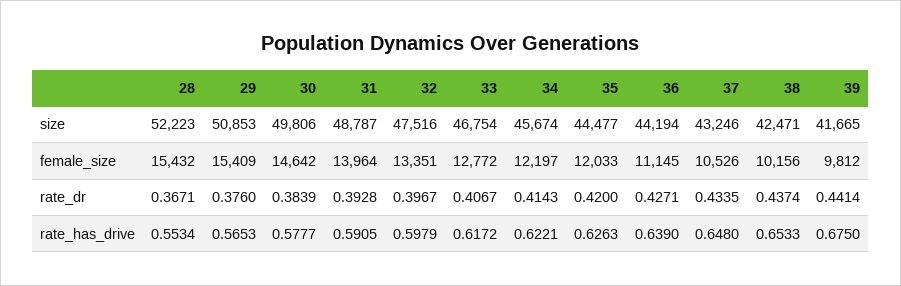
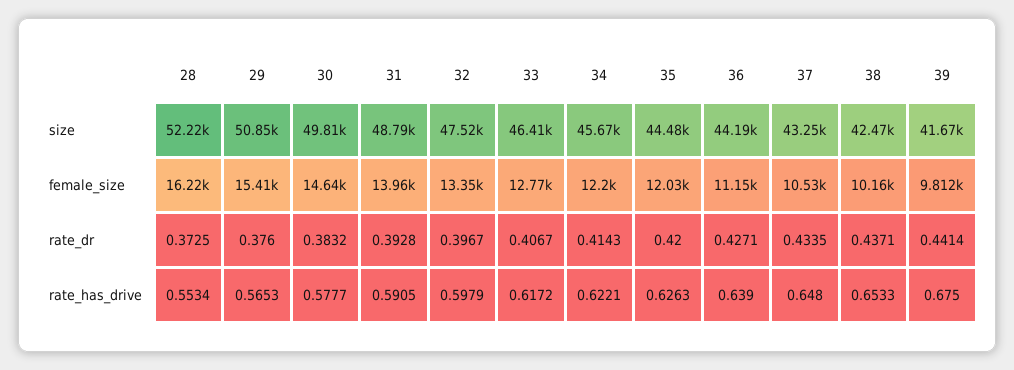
  {
    "28": {
      "size": 52223,
-     "female_size": 15432,
+     "female_size": 16220,
-     "rate_dr": 0.3671,
+     "rate_dr": 0.3725,
      "rate_has_drive": 0.5534
    },
    "29": {
      "size": 50853,
      "female_size": 15409,
      "rate_dr": 0.376,
      "rate_has_drive": 0.5653
    },
    "30": {
      "size": 49806,
      "female_size": 14642,
-     "rate_dr": 0.3839,
+     "rate_dr": 0.3832,
      "rate_has_drive": 0.5777
    },
    "31": {
      "size": 48787,
      "female_size": 13964,
      "rate_dr": 0.3928,
      "rate_has_drive": 0.5905
    },
    "32": {
      "size": 47516,
      "female_size": 13351,
      "rate_dr": 0.3967,
      "rate_has_drive": 0.5979
    },
    "33": {
-     "size": 46754,
+     "size": 46410,
      "female_size": 12772,
      "rate_dr": 0.4067,
      "rate_has_drive": 0.6172
    },
    "34": {
      "size": 45674,
      "female_size": 12197,
      "rate_dr": 0.4143,
      "rate_has_drive": 0.6221
    },
    "35": {
      "size": 44477,
      "female_size": 12033,
      "rate_dr": 0.42,
      "rate_has_drive": 0.6263
    },
    "36": {
      "size": 44194,
      "female_size": 11145,
      "rate_dr": 0.4271,
      "rate_has_drive": 0.639
    },
    "37": {
      "size": 43246,
      "female_size": 10526,
      "rate_dr": 0.4335,
      "rate_has_drive": 0.648
    },
    "38": {
      "size": 42471,
      "female_size": 10156,
-     "rate_dr": 0.4374,
+     "rate_dr": 0.4371,
      "rate_has_drive": 0.6533
    },
    "39": {
      "size": 41665,
      "female_size": 9812,
      "rate_dr": 0.4414,
      "rate_has_drive": 0.675
    }
  }

